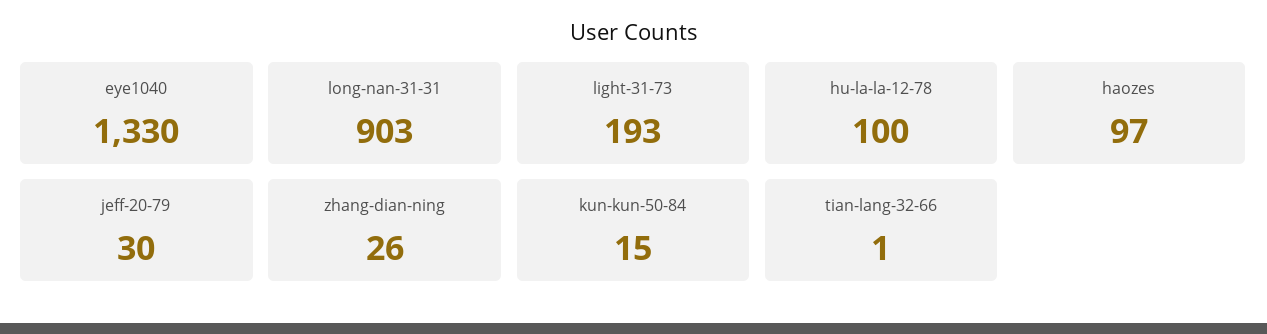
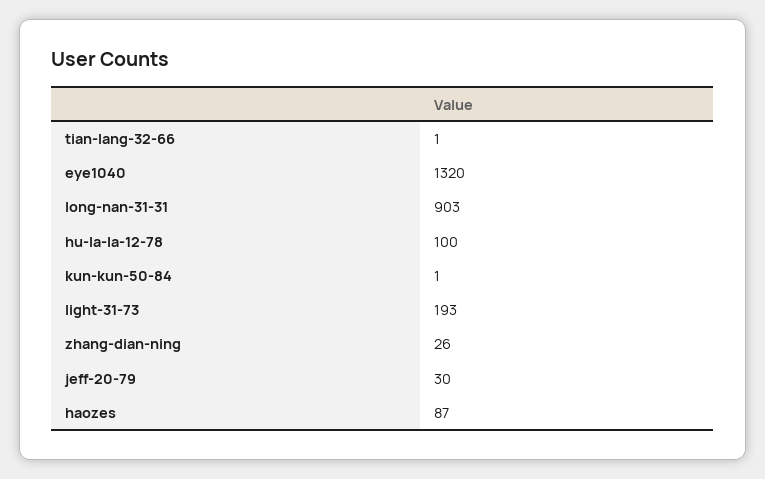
  {
-   "eye1040": 1330,
+   "eye1040": 1320,
    "long-nan-31-31": 903,
    "light-31-73": 193,
    "hu-la-la-12-78": 100,
-   "haozes": 97,
+   "haozes": 87,
    "jeff-20-79": 30,
    "zhang-dian-ning": 26,
-   "kun-kun-50-84": 15,
+   "kun-kun-50-84": 1,
    "tian-lang-32-66": 1
  }

